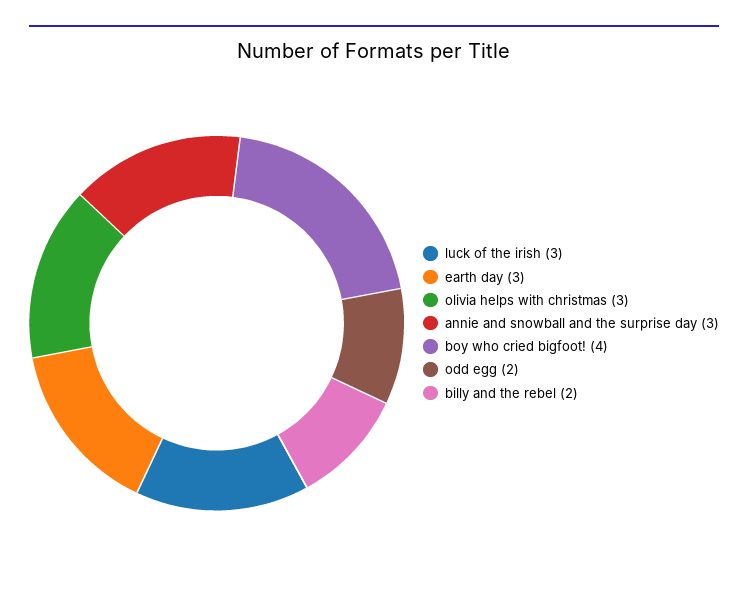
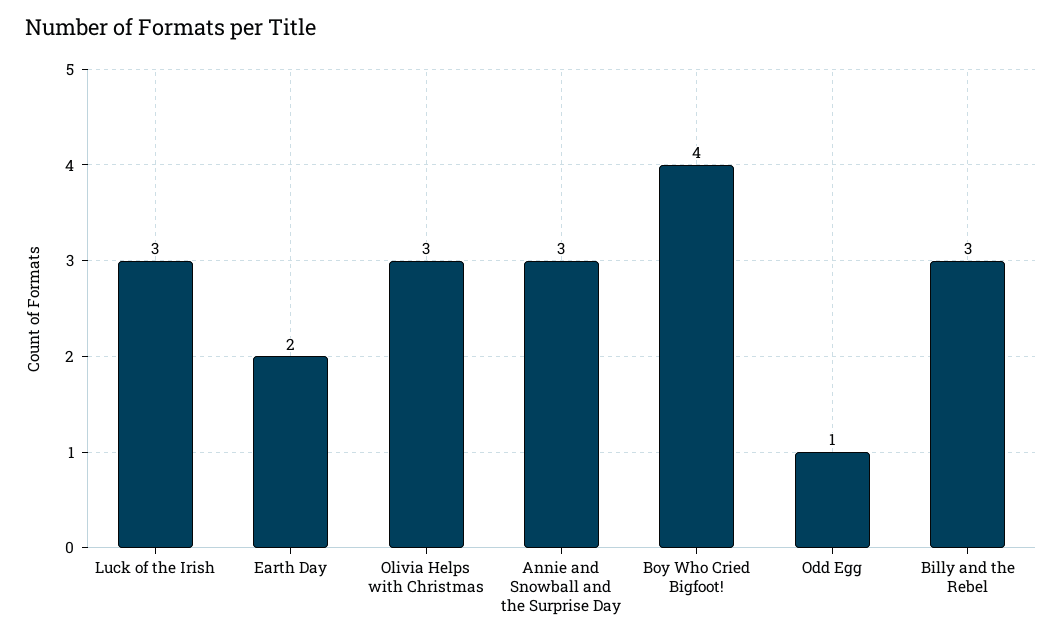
  {
    "luck of the irish": 3,
-   "earth day": 3,
+   "earth day": 2,
    "olivia helps with christmas": 3,
    "annie and snowball and the surprise day": 3,
    "boy who cried bigfoot!": 4,
-   "odd egg": 2,
+   "odd egg": 1,
-   "billy and the rebel": 2
+   "billy and the rebel": 3
  }

